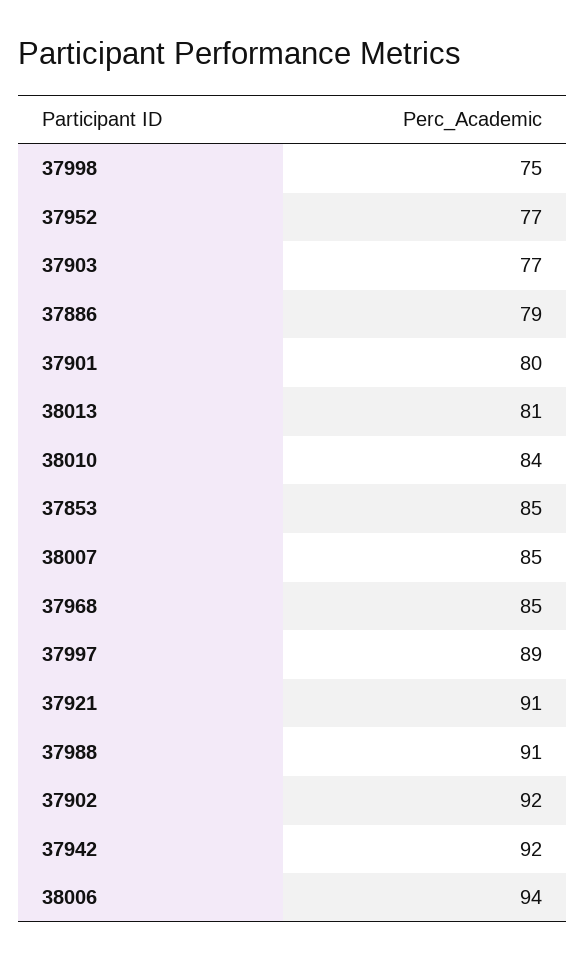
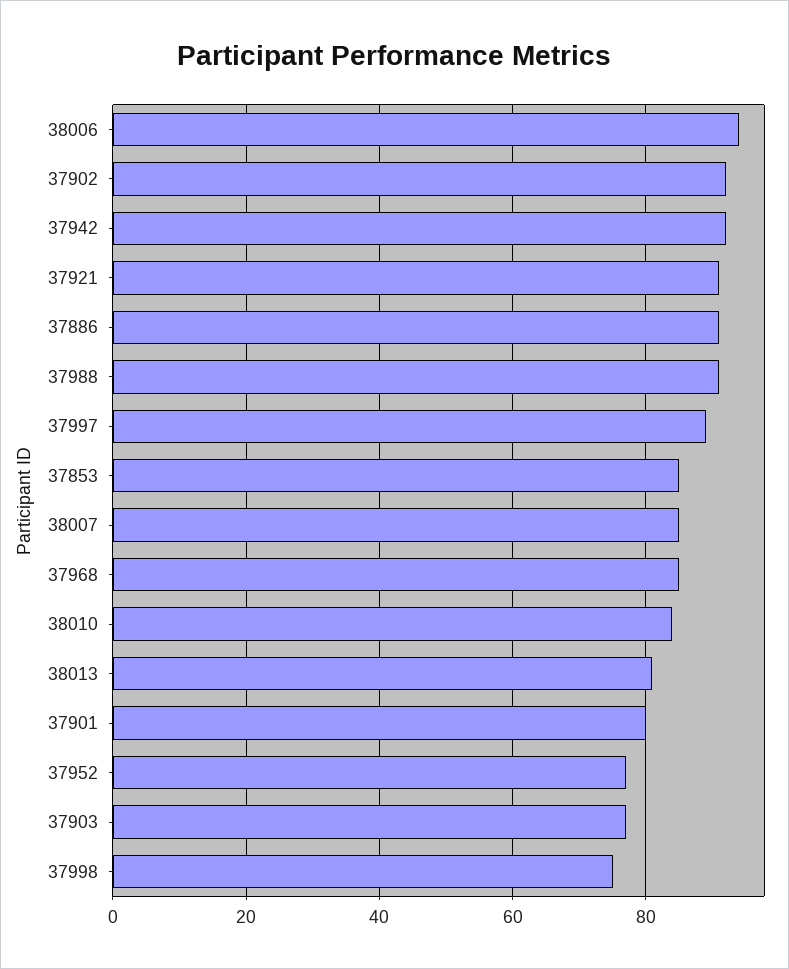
  {
    "37998": 75,
    "37952": 77,
    "37903": 77,
-   "37886": 79,
+   "37886": 90,
    "37901": 80,
    "38013": 81,
    "38010": 84,
    "37853": 85,
    "38007": 85,
    "37968": 85,
    "37997": 89,
    "37921": 91,
    "37988": 91,
    "37902": 92,
    "37942": 92,
    "38006": 94
  }

